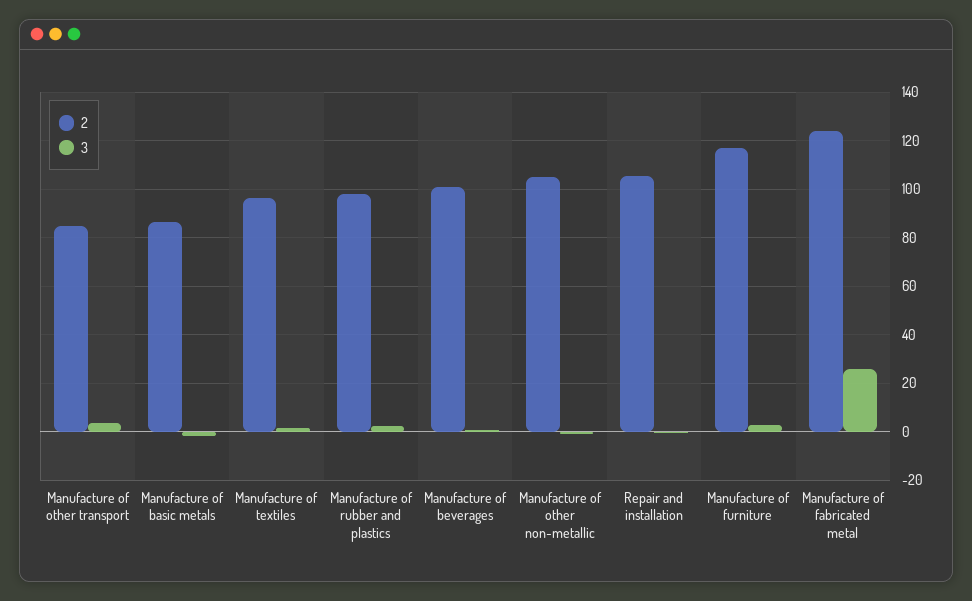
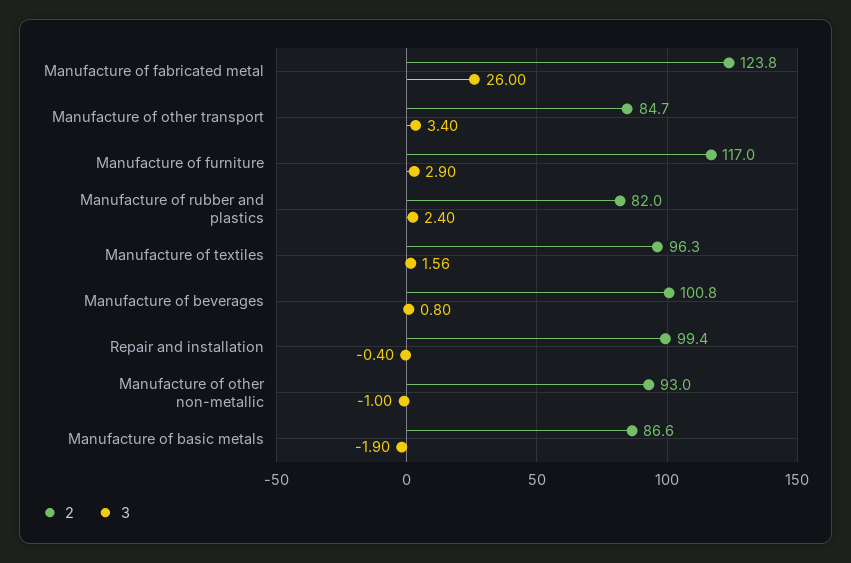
  {
    "2": {
      "Manufacture of other transport": 84.7,
      "Manufacture of basic metals": 86.6,
      "Manufacture of textiles": 96.3,
-     "Manufacture of rubber and plastics": 97.5,
+     "Manufacture of rubber and plastics": 82,
      "Manufacture of beverages": 100.8,
-     "Manufacture of other non-metallic": 105,
+     "Manufacture of other non-metallic": 93,
-     "Repair and installation": 105,
+     "Repair and installation": 99.4,
      "Manufacture of furniture": 117,
      "Manufacture of fabricated metal": 123.8
    },
    "3": {
      "Manufacture of other transport": 3.4,
      "Manufacture of basic metals": -1.9,
      "Manufacture of textiles": 1.56,
      "Manufacture of rubber and plastics": 2.4,
      "Manufacture of beverages": 0.8,
      "Manufacture of other non-metallic": -1,
      "Repair and installation": -0.4,
      "Manufacture of furniture": 2.9,
      "Manufacture of fabricated metal": 26
    }
  }

